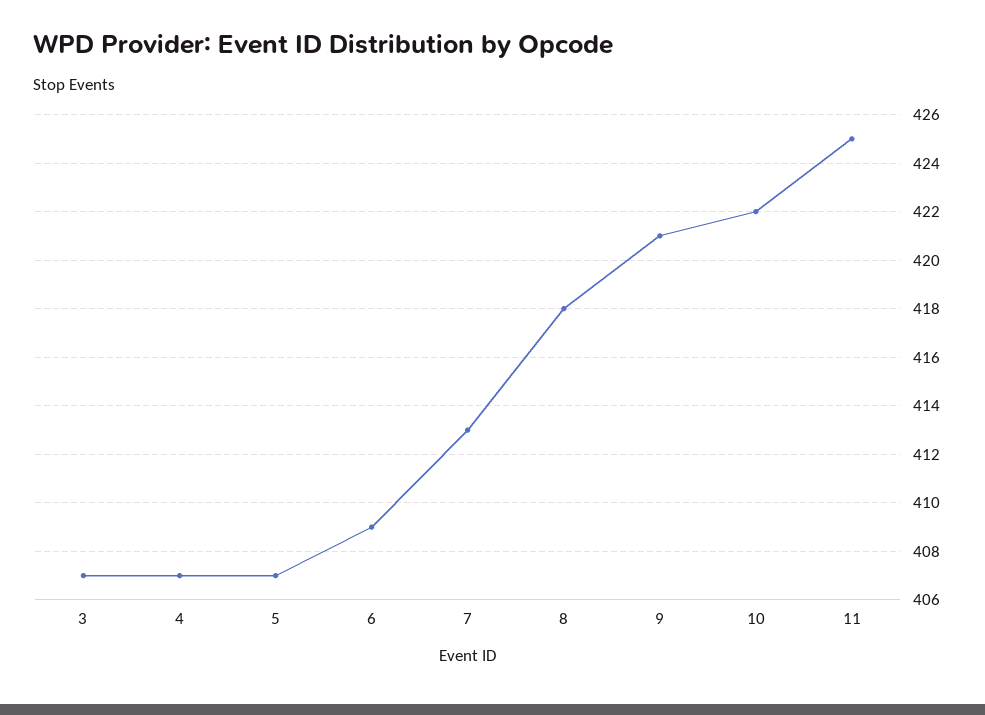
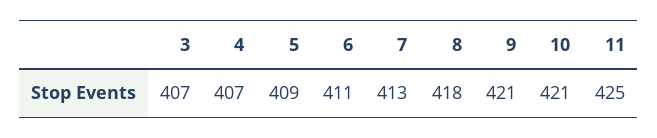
  {
    "3": 407,
    "4": 407,
-   "5": 407,
+   "5": 409,
-   "6": 409,
+   "6": 411,
    "7": 413,
    "8": 418,
    "9": 421,
-   "10": 422,
+   "10": 421,
    "11": 425
  }

